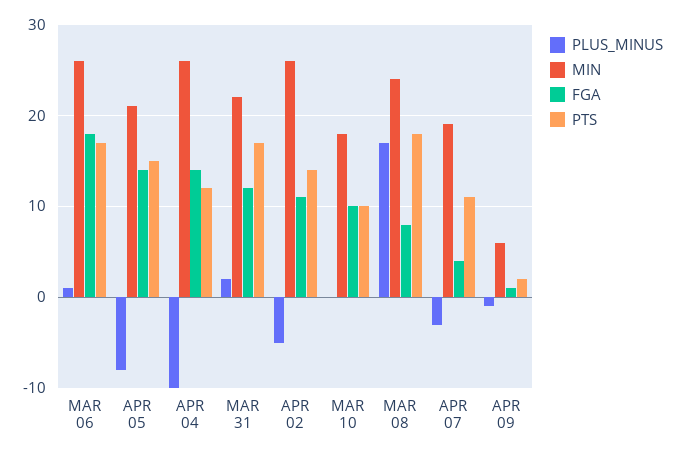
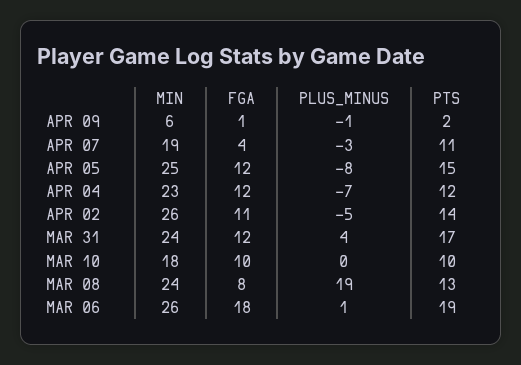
  {
    "PLUS_MINUS": {
      "MAR 06": 1,
      "APR 05": -8,
-     "APR 04": -10,
+     "APR 04": -7,
-     "MAR 31": 2,
+     "MAR 31": 4,
      "APR 02": -5,
      "MAR 10": 0,
-     "MAR 08": 17,
+     "MAR 08": 19,
      "APR 07": -3,
      "APR 09": -1
    },
    "MIN": {
      "MAR 06": 26,
-     "APR 05": 21,
+     "APR 05": 25,
-     "APR 04": 26,
+     "APR 04": 23,
-     "MAR 31": 22,
+     "MAR 31": 24,
      "APR 02": 26,
      "MAR 10": 18,
      "MAR 08": 24,
      "APR 07": 19,
      "APR 09": 6
    },
    "FGA": {
      "MAR 06": 18,
-     "APR 05": 14,
+     "APR 05": 12,
-     "APR 04": 14,
+     "APR 04": 12,
      "MAR 31": 12,
      "APR 02": 11,
      "MAR 10": 10,
      "MAR 08": 8,
      "APR 07": 4,
      "APR 09": 1
    },
    "PTS": {
-     "MAR 06": 17,
+     "MAR 06": 19,
      "APR 05": 15,
      "APR 04": 12,
      "MAR 31": 17,
      "APR 02": 14,
      "MAR 10": 10,
-     "MAR 08": 18,
+     "MAR 08": 13,
      "APR 07": 11,
      "APR 09": 2
    }
  }

